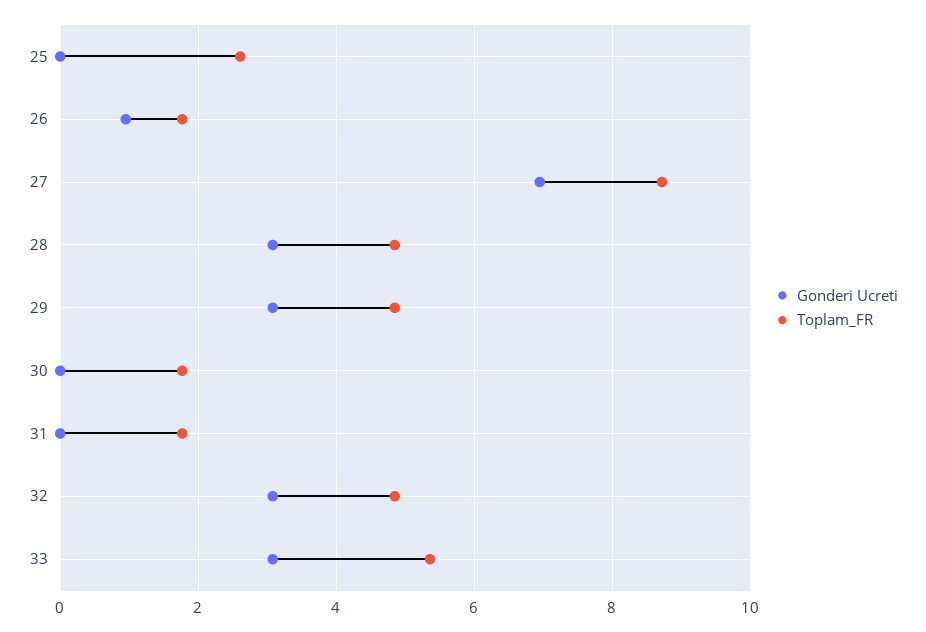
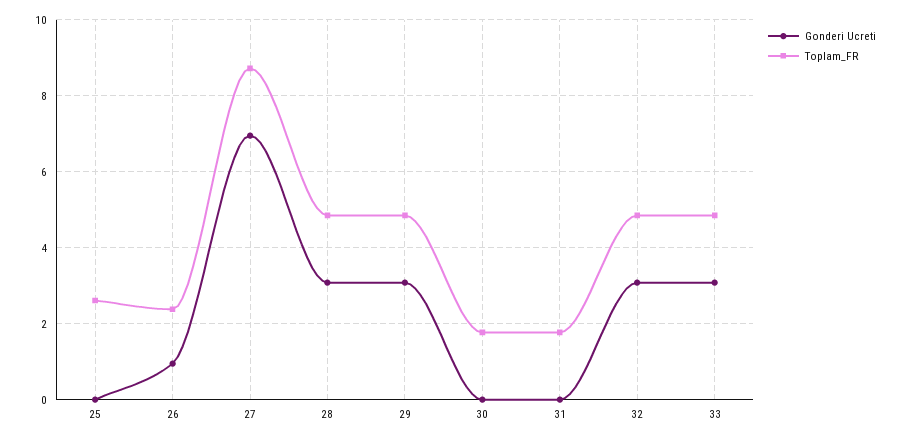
  {
    "Gonderi Ucreti": {
      "25": 0,
      "26": 1,
      "27": 7,
      "28": 3,
      "29": 3,
      "30": 0,
      "31": 0,
      "32": 3,
      "33": 3
    },
    "Toplam_FR": {
      "25": 2.6,
-     "26": 1.8,
+     "26": 2.4,
      "27": 8.8,
      "28": 4.8,
      "29": 4.8,
      "30": 1.8,
      "31": 1.8,
      "32": 4.8,
-     "33": 5.4
+     "33": 4.8
    }
  }

